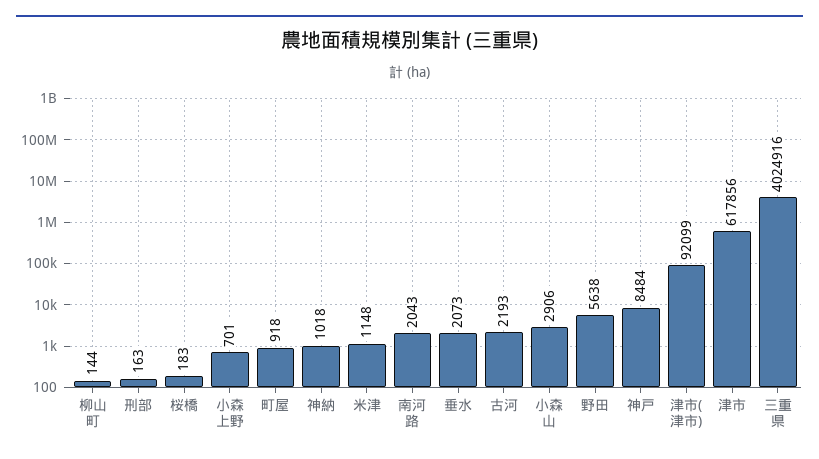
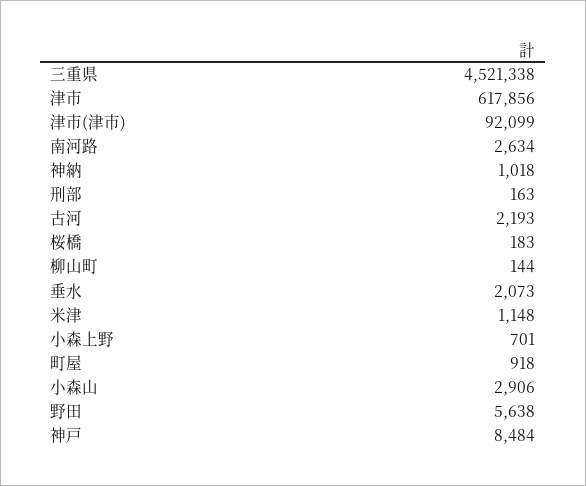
  {
    "柳山町": 144,
    "刑部": 163,
    "桜橋": 183,
    "小森上野": 701,
    "町屋": 918,
    "神納": 1018,
    "米津": 1148,
-   "南河路": 2043,
+   "南河路": 2634,
    "垂水": 2073,
    "古河": 2193,
    "小森山": 2906,
    "野田": 5638,
    "神戸": 8484,
    "津市(津市)": 92099,
    "津市": 617856,
-   "三重県": 4024916
+   "三重県": 4521338
  }

